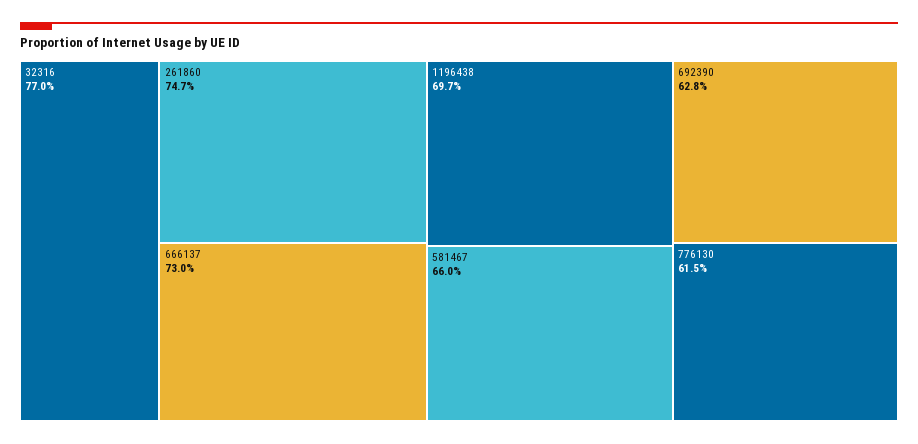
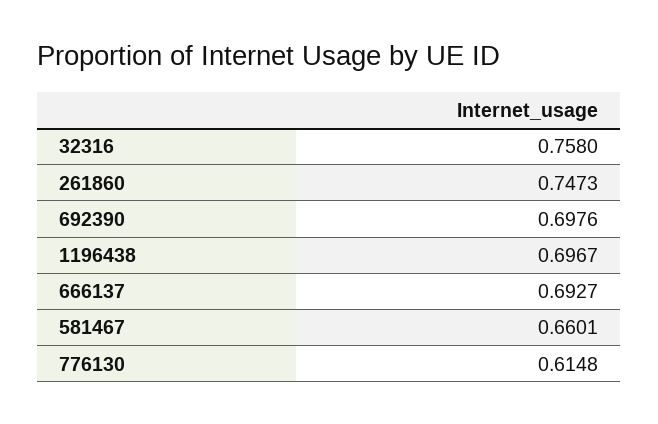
  {
-   "32316": 0.77,
+   "32316": 0.758,
    "261860": 0.7473,
-   "666137": 0.73,
+   "666137": 0.6927,
    "1196438": 0.6967,
    "581467": 0.6601,
-   "692390": 0.628,
+   "692390": 0.6976,
    "776130": 0.6148
  }

